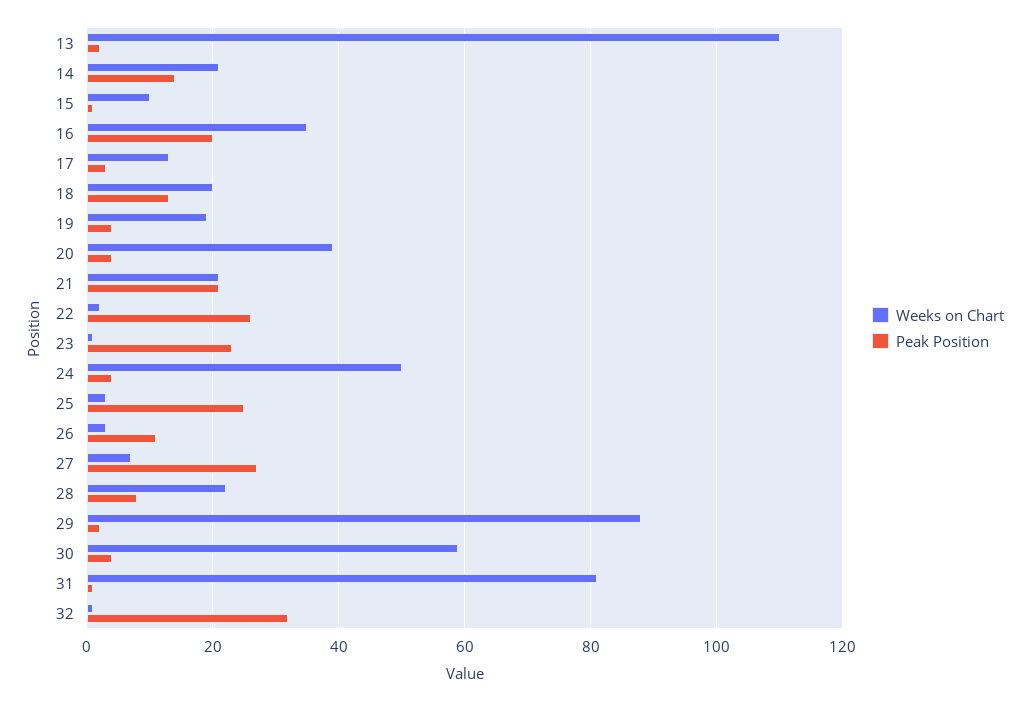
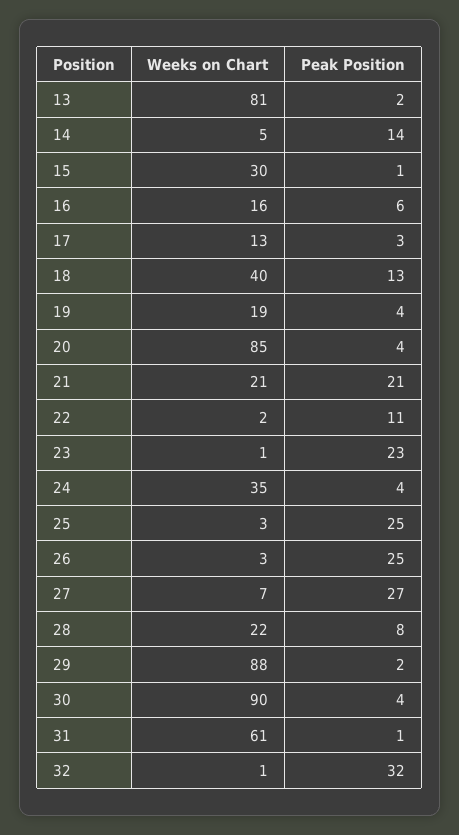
  {
    "Weeks on Chart": {
-     "13": 110,
+     "13": 81,
-     "14": 20,
+     "14": 5,
-     "15": 10,
+     "15": 30,
-     "16": 35,
+     "16": 16,
      "17": 13,
-     "18": 20,
+     "18": 40,
      "19": 19,
-     "20": 40,
+     "20": 85,
      "21": 21,
      "22": 2,
      "23": 1,
-     "24": 50,
+     "24": 35,
      "25": 3,
      "26": 3,
      "27": 7,
      "28": 22,
      "29": 88,
-     "30": 60,
+     "30": 90,
-     "31": 80,
+     "31": 61,
      "32": 1
    },
    "Peak Position": {
      "13": 2,
      "14": 14,
      "15": 1,
-     "16": 20,
+     "16": 6,
      "17": 3,
      "18": 13,
      "19": 4,
      "20": 4,
      "21": 21,
-     "22": 25,
+     "22": 11,
      "23": 23,
      "24": 4,
      "25": 25,
-     "26": 10,
+     "26": 25,
      "27": 27,
      "28": 8,
      "29": 2,
      "30": 4,
      "31": 1,
      "32": 32
    }
  }

